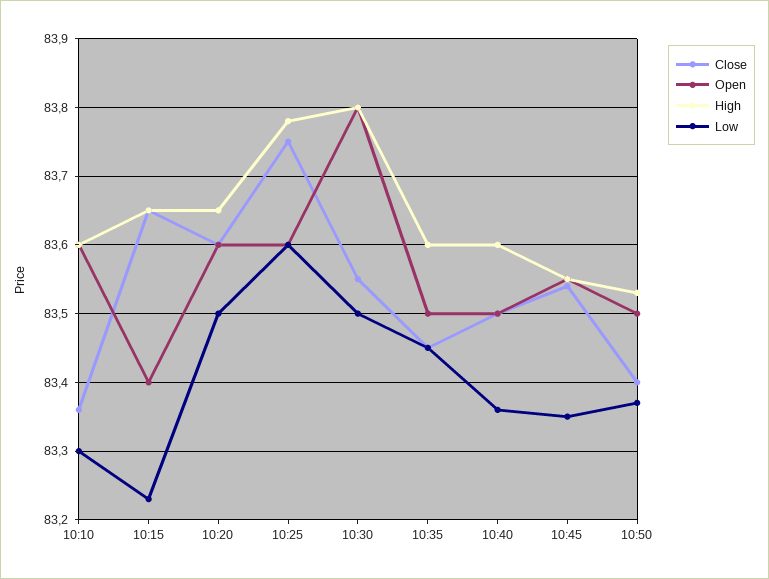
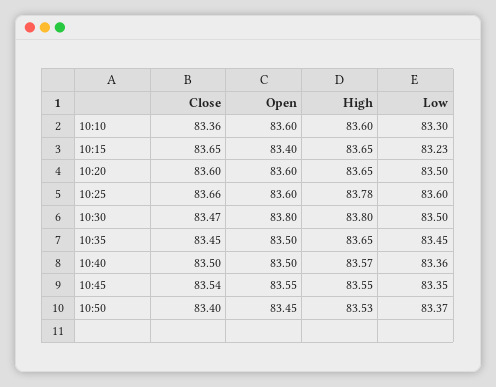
  {
    "Close": {
      "10:10": 83.36,
      "10:15": 83.65,
      "10:20": 83.6,
-     "10:25": 83.75,
+     "10:25": 83.66,
-     "10:30": 83.55,
+     "10:30": 83.47,
      "10:35": 83.45,
      "10:40": 83.5,
      "10:45": 83.54,
      "10:50": 83.4
    },
    "Open": {
      "10:10": 83.6,
      "10:15": 83.4,
      "10:20": 83.6,
      "10:25": 83.6,
      "10:30": 83.8,
      "10:35": 83.5,
      "10:40": 83.5,
      "10:45": 83.55,
-     "10:50": 83.5
+     "10:50": 83.45
    },
    "High": {
      "10:10": 83.6,
      "10:15": 83.65,
      "10:20": 83.65,
      "10:25": 83.78,
      "10:30": 83.8,
-     "10:35": 83.6,
+     "10:35": 83.65,
-     "10:40": 83.6,
+     "10:40": 83.57,
      "10:45": 83.55,
      "10:50": 83.53
    },
    "Low": {
      "10:10": 83.3,
      "10:15": 83.23,
      "10:20": 83.5,
      "10:25": 83.6,
      "10:30": 83.5,
      "10:35": 83.45,
      "10:40": 83.36,
      "10:45": 83.35,
      "10:50": 83.37
    }
  }

